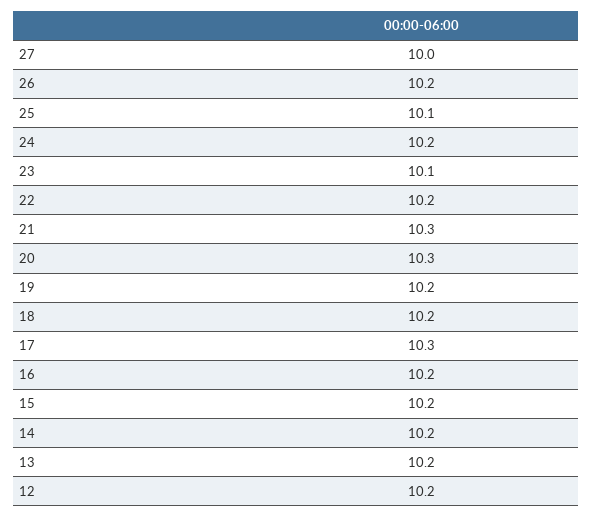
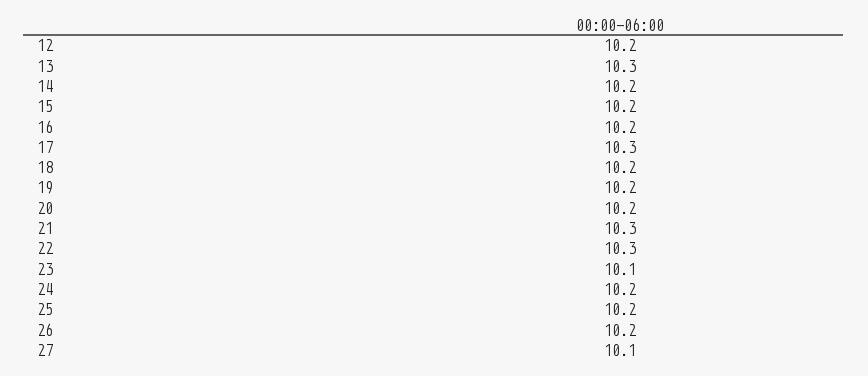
  {
-   "27": 10,
+   "27": 10.1,
    "26": 10.2,
-   "25": 10.1,
+   "25": 10.2,
    "24": 10.2,
    "23": 10.1,
-   "22": 10.2,
+   "22": 10.3,
    "21": 10.3,
-   "20": 10.3,
+   "20": 10.2,
    "19": 10.2,
    "18": 10.2,
    "17": 10.3,
    "16": 10.2,
    "15": 10.2,
    "14": 10.2,
-   "13": 10.2,
+   "13": 10.3,
    "12": 10.2
  }

